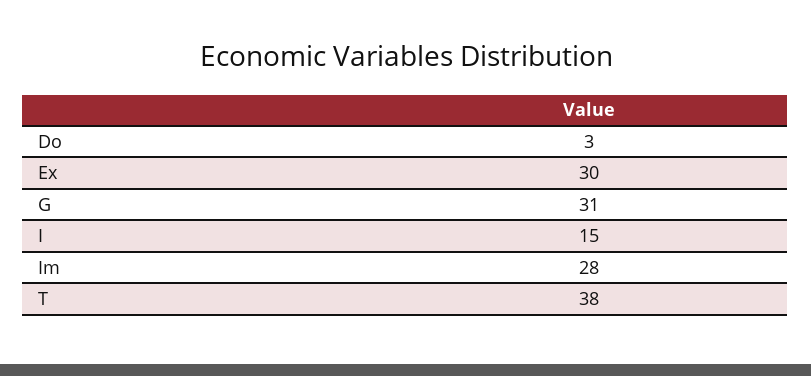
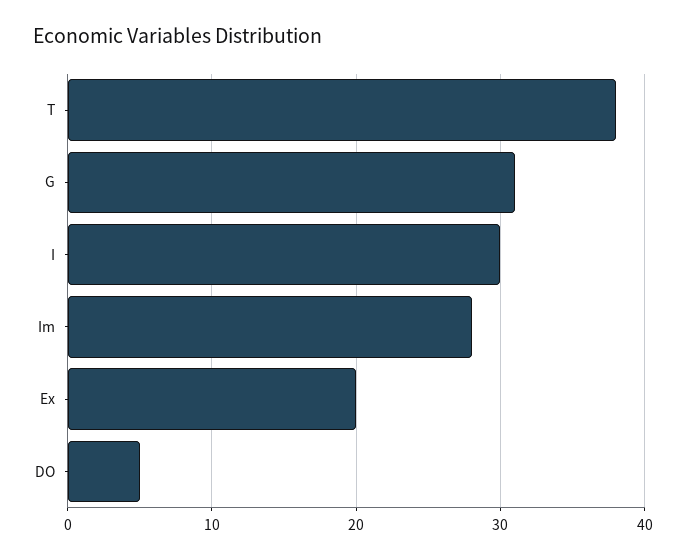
  {
-   "Do": 3,
+   "Do": 5,
-   "Ex": 30,
+   "Ex": 20,
    "G": 31,
-   "I": 15,
+   "I": 30,
    "Im": 28,
    "T": 38
  }

